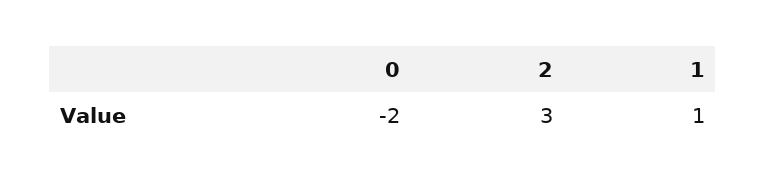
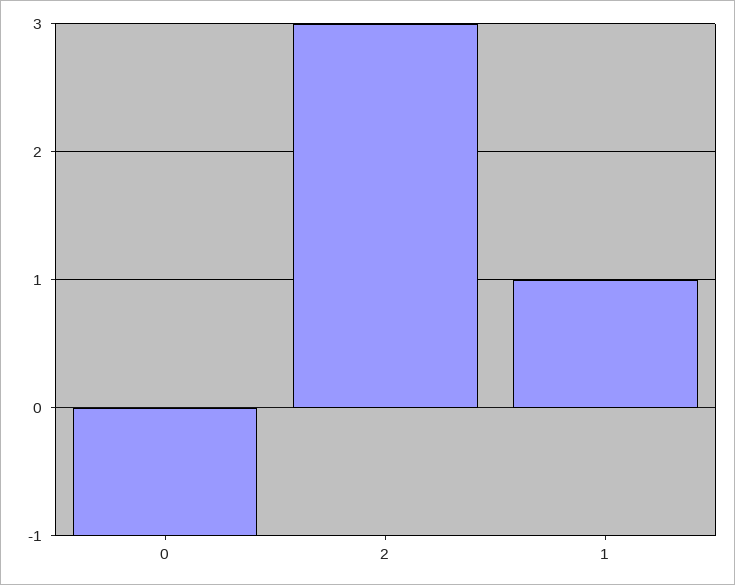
  {
-   "0": -2,
+   "0": -1,
    "2": 3,
    "1": 1
  }

